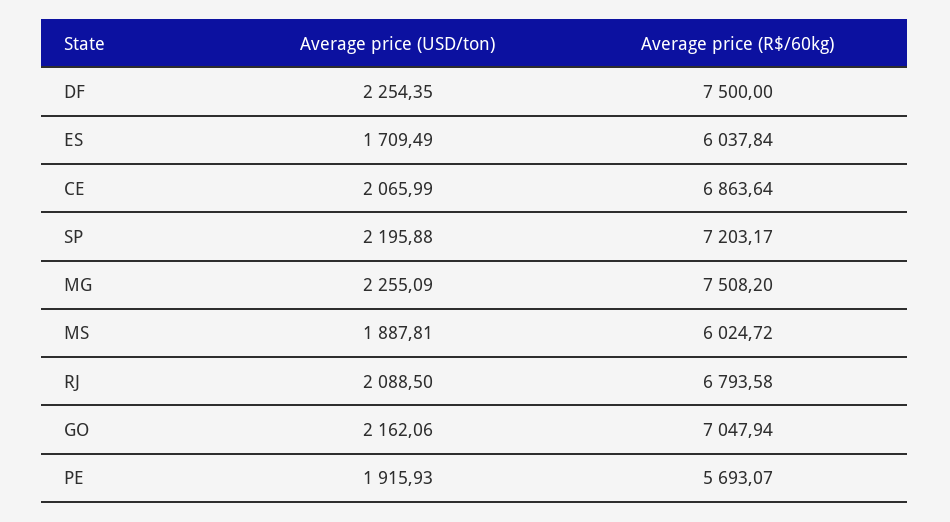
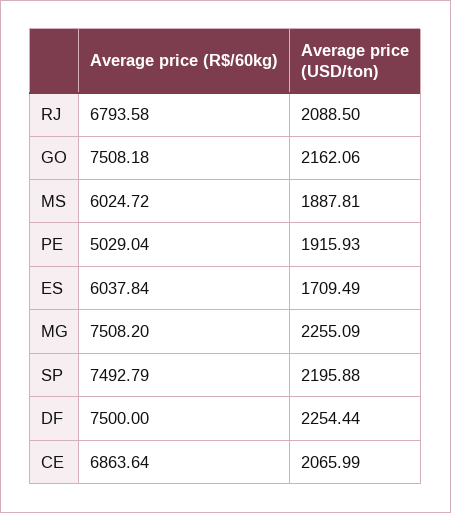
  {
    "Average price (USD/ton)": {
-     "DF": 2254.35,
+     "DF": 2254.44,
      "ES": 1709.49,
      "CE": 2065.99,
      "SP": 2195.88,
      "MG": 2255.09,
      "MS": 1887.81,
      "RJ": 2088.5,
      "GO": 2162.06,
      "PE": 1915.93
    },
    "Average price (R$/60kg)": {
      "DF": 7500,
      "ES": 6037.84,
      "CE": 6863.64,
-     "SP": 7203.17,
+     "SP": 7492.79,
      "MG": 7508.2,
      "MS": 6024.72,
      "RJ": 6793.58,
-     "GO": 7047.94,
+     "GO": 7508.18,
-     "PE": 5693.07
+     "PE": 5029.04
    }
  }

